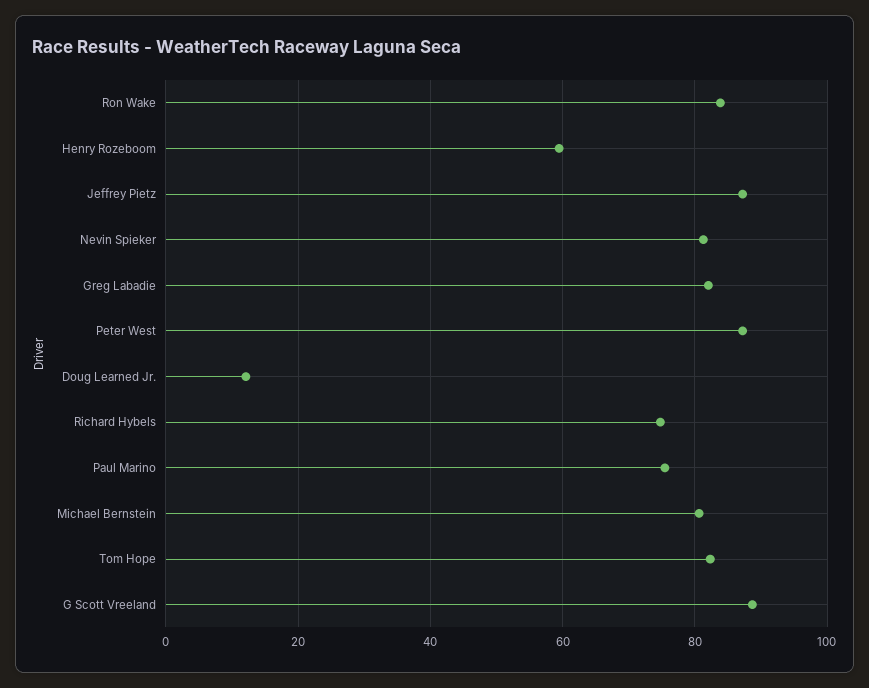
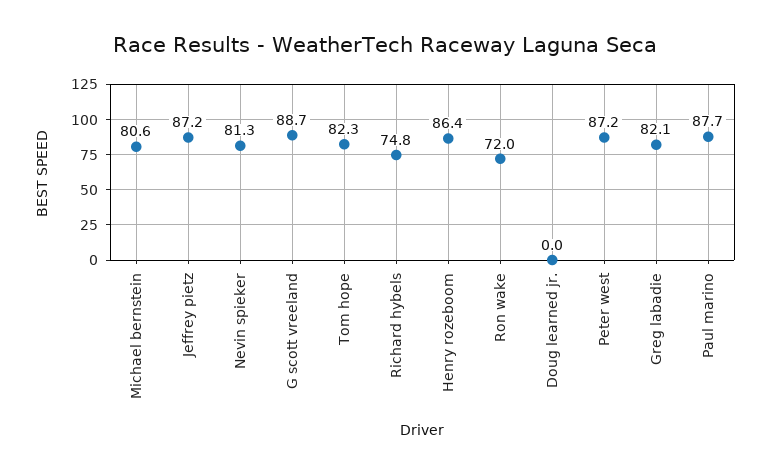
  {
-   "Ron Wake": 84,
+   "Ron Wake": 72,
-   "Henry Rozeboom": 60,
+   "Henry Rozeboom": 86.4,
    "Jeffrey Pietz": 87.2,
    "Nevin Spieker": 81.3,
    "Greg Labadie": 82.1,
    "Peter West": 87.2,
-   "Doug Learned Jr.": 12,
+   "Doug Learned Jr.": 0,
    "Richard Hybels": 74.8,
-   "Paul Marino": 76,
+   "Paul Marino": 87.7,
    "Michael Bernstein": 80.6,
    "Tom Hope": 82.3,
    "G Scott Vreeland": 88.7
  }

